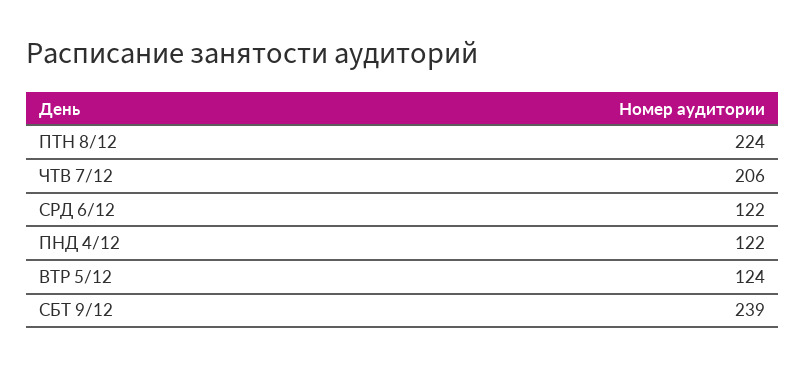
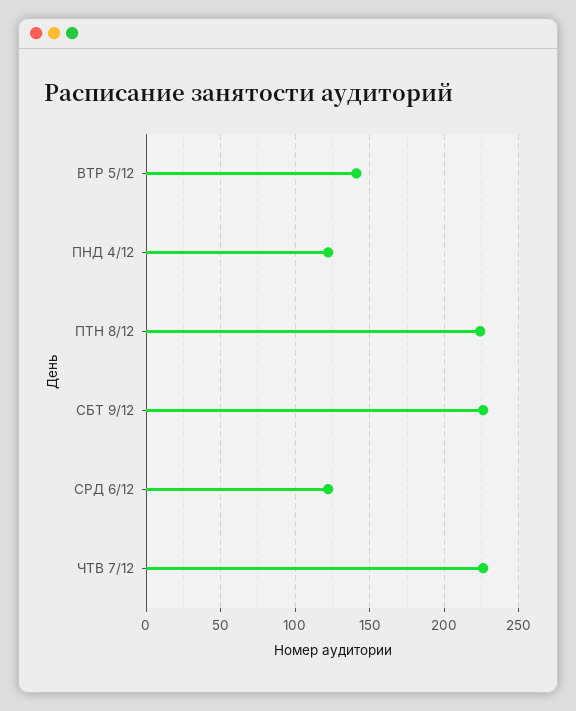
  {
    "ПТН 8/12": 224,
-   "ЧТВ 7/12": 206,
+   "ЧТВ 7/12": 225,
    "СРД 6/12": 122,
    "ПНД 4/12": 122,
-   "ВТР 5/12": 124,
+   "ВТР 5/12": 140,
-   "СБТ 9/12": 239
+   "СБТ 9/12": 225
  }

